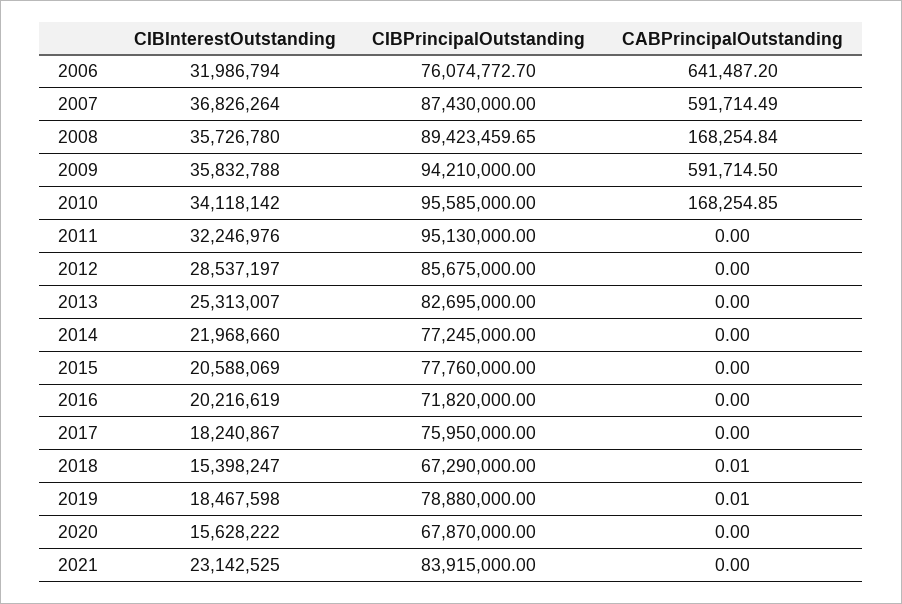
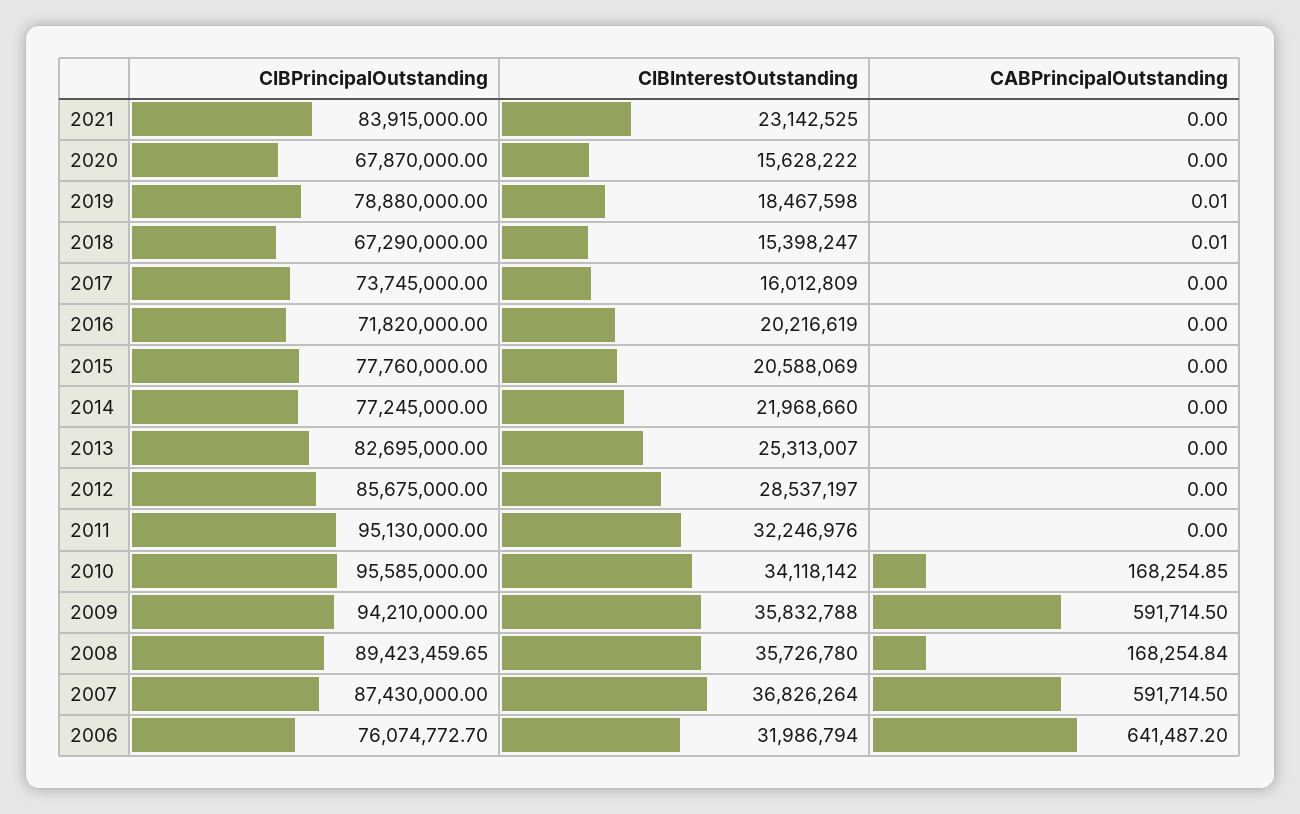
  {
    "CIBInterestOutstanding": {
      "2006": 31986794,
      "2007": 36826264,
      "2008": 35726780,
      "2009": 35832788,
      "2010": 34118142,
      "2011": 32246976,
      "2012": 28537197,
      "2013": 25313007,
      "2014": 21968660,
      "2015": 20588069,
      "2016": 20216619,
-     "2017": 18240867,
+     "2017": 16012809,
      "2018": 15398247,
      "2019": 18467598,
      "2020": 15628222,
      "2021": 23142525
    },
    "CIBPrincipalOutstanding": {
      "2006": 76074772.7,
      "2007": 87430000,
      "2008": 89423459.65,
      "2009": 94210000,
      "2010": 95585000,
      "2011": 95130000,
      "2012": 85675000,
      "2013": 82695000,
      "2014": 77245000,
      "2015": 77760000,
      "2016": 71820000,
-     "2017": 75950000,
+     "2017": 73745000,
      "2018": 67290000,
      "2019": 78880000,
      "2020": 67870000,
      "2021": 83915000
    },
    "CABPrincipalOutstanding": {
      "2006": 641487.2,
-     "2007": 591714.49,
+     "2007": 591714.5,
      "2008": 168254.84,
      "2009": 591714.5,
      "2010": 168254.85,
      "2011": 0,
      "2012": 0,
      "2013": 0,
      "2014": 0,
      "2015": 0,
      "2016": 0,
      "2017": 0,
      "2018": 0.01,
      "2019": 0.01,
      "2020": 0,
      "2021": 0
    }
  }

